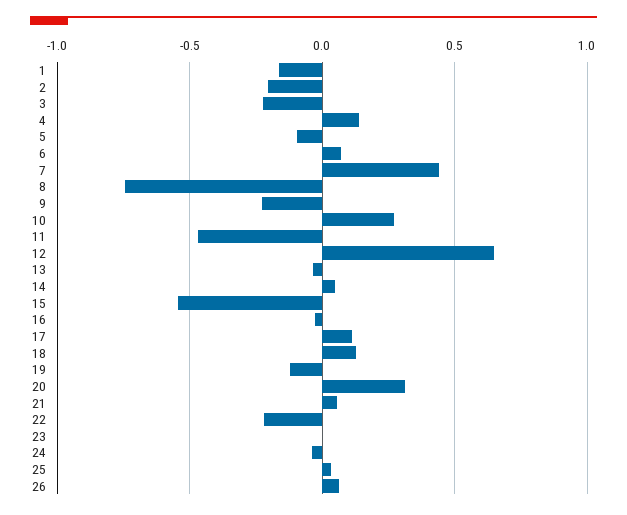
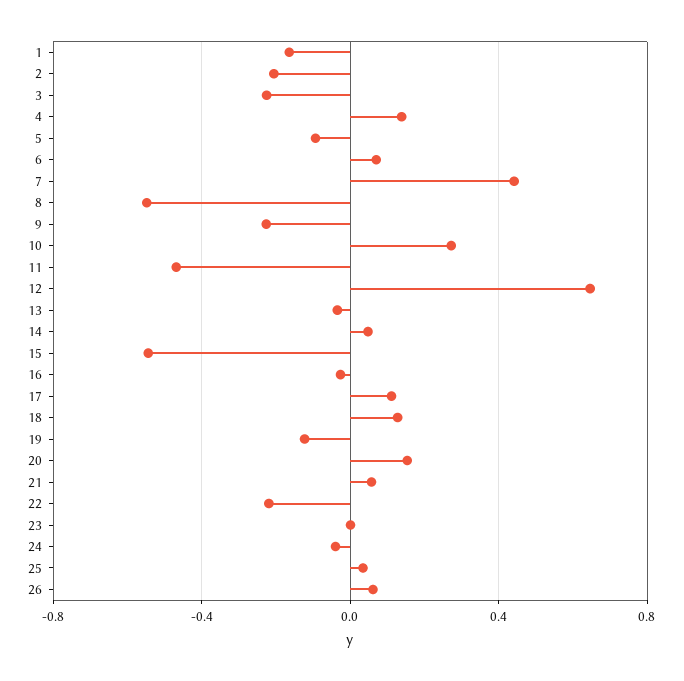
  {
    "1": -0.15,
    "2": -0.2,
    "3": -0.25,
    "4": 0.15,
    "5": -0.1,
    "6": 0.05,
    "7": 0.45,
-   "8": -0.75,
+   "8": -0.55,
    "9": -0.25,
    "10": 0.25,
    "11": -0.45,
    "12": 0.65,
    "13": -0.05,
    "14": 0.05,
    "15": -0.55,
    "16": -0.05,
    "17": 0.1,
    "18": 0.15,
    "19": -0.1,
-   "20": 0.3,
+   "20": 0.15,
    "21": 0.05,
    "22": -0.2,
    "23": 0,
    "24": -0.05,
    "25": 0.05,
    "26": 0.05
  }

